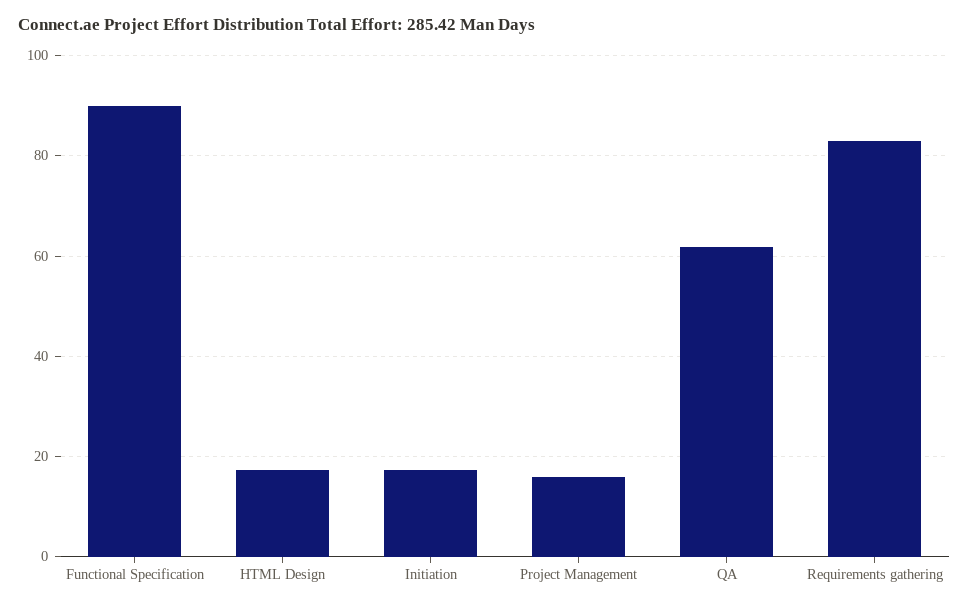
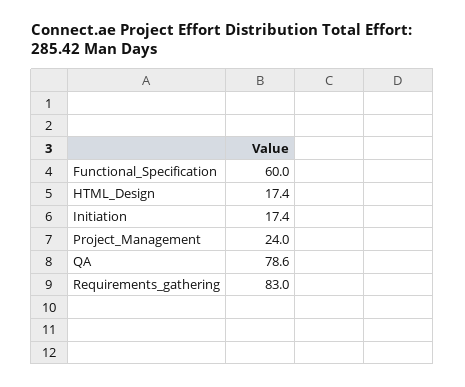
  {
-   "Functional Specification": 90,
+   "Functional Specification": 60,
    "HTML Design": 17.4,
    "Initiation": 17.4,
-   "Project Management": 16,
+   "Project Management": 24,
-   "QA": 62,
+   "QA": 78.6,
    "Requirements gathering": 83
  }

